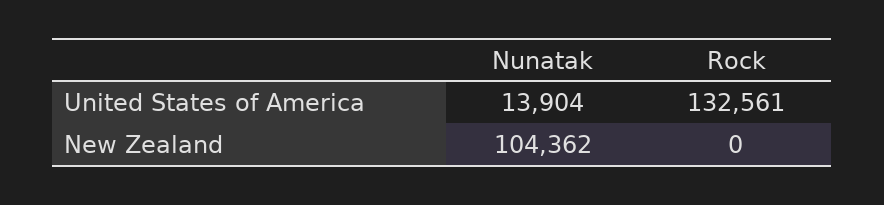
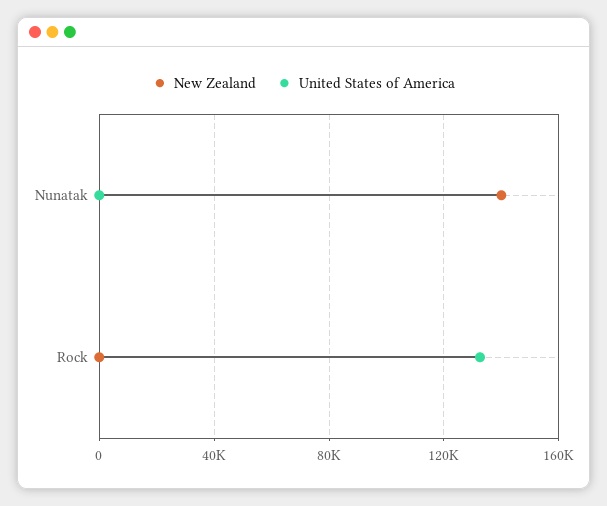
  {
    "United States of America": {
-     "Nunatak": 13904,
+     "Nunatak": 0,
      "Rock": 132561
    },
    "New Zealand": {
-     "Nunatak": 104362,
+     "Nunatak": 140000,
      "Rock": 0
    }
  }

